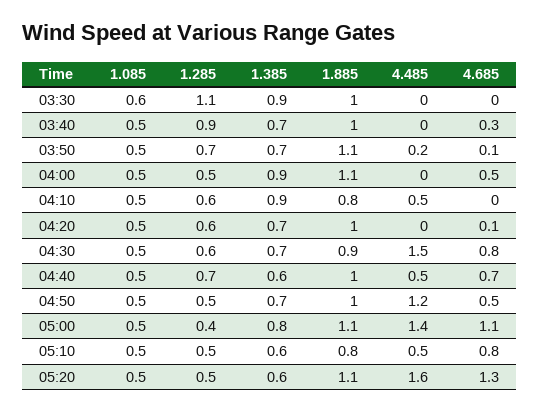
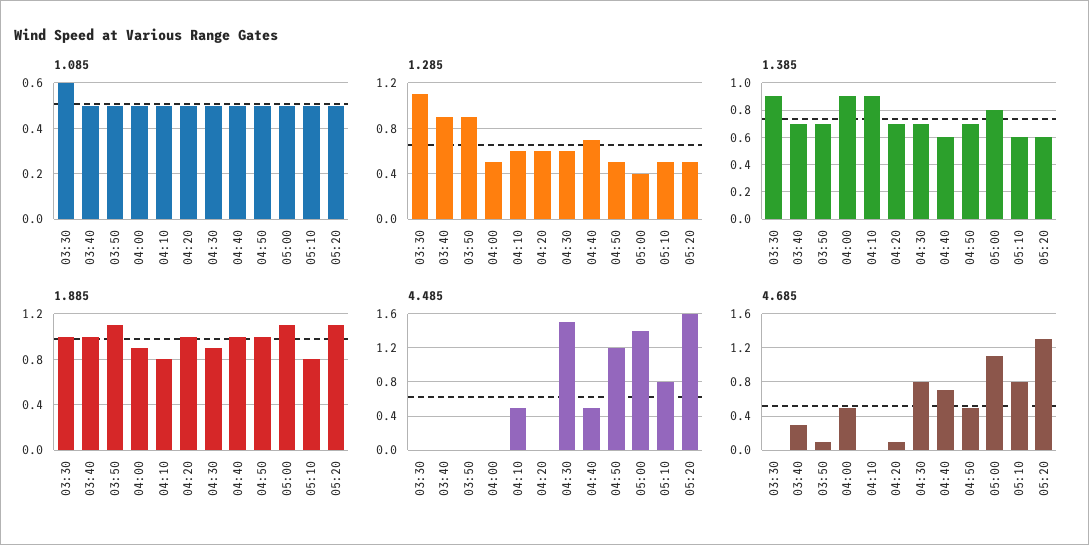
  {
    "1.085": {
      "03:30": 0.6,
      "03:40": 0.5,
      "03:50": 0.5,
      "04:00": 0.5,
      "04:10": 0.5,
      "04:20": 0.5,
      "04:30": 0.5,
      "04:40": 0.5,
      "04:50": 0.5,
      "05:00": 0.5,
      "05:10": 0.5,
      "05:20": 0.5
    },
    "1.285": {
      "03:30": 1.1,
      "03:40": 0.9,
-     "03:50": 0.7,
+     "03:50": 0.9,
      "04:00": 0.5,
      "04:10": 0.6,
      "04:20": 0.6,
      "04:30": 0.6,
      "04:40": 0.7,
      "04:50": 0.5,
      "05:00": 0.4,
      "05:10": 0.5,
      "05:20": 0.5
    },
    "1.385": {
      "03:30": 0.9,
      "03:40": 0.7,
      "03:50": 0.7,
      "04:00": 0.9,
      "04:10": 0.9,
      "04:20": 0.7,
      "04:30": 0.7,
      "04:40": 0.6,
      "04:50": 0.7,
      "05:00": 0.8,
      "05:10": 0.6,
      "05:20": 0.6
    },
    "1.885": {
      "03:30": 1,
      "03:40": 1,
      "03:50": 1.1,
-     "04:00": 1.1,
+     "04:00": 0.9,
      "04:10": 0.8,
      "04:20": 1,
      "04:30": 0.9,
      "04:40": 1,
      "04:50": 1,
      "05:00": 1.1,
      "05:10": 0.8,
      "05:20": 1.1
    },
    "4.485": {
      "03:30": 0,
      "03:40": 0,
-     "03:50": 0.2,
+     "03:50": 0,
      "04:00": 0,
      "04:10": 0.5,
      "04:20": 0,
      "04:30": 1.5,
      "04:40": 0.5,
      "04:50": 1.2,
      "05:00": 1.4,
-     "05:10": 0.5,
+     "05:10": 0.8,
      "05:20": 1.6
    },
    "4.685": {
      "03:30": 0,
      "03:40": 0.3,
      "03:50": 0.1,
      "04:00": 0.5,
      "04:10": 0,
      "04:20": 0.1,
      "04:30": 0.8,
      "04:40": 0.7,
      "04:50": 0.5,
      "05:00": 1.1,
      "05:10": 0.8,
      "05:20": 1.3
    }
  }

